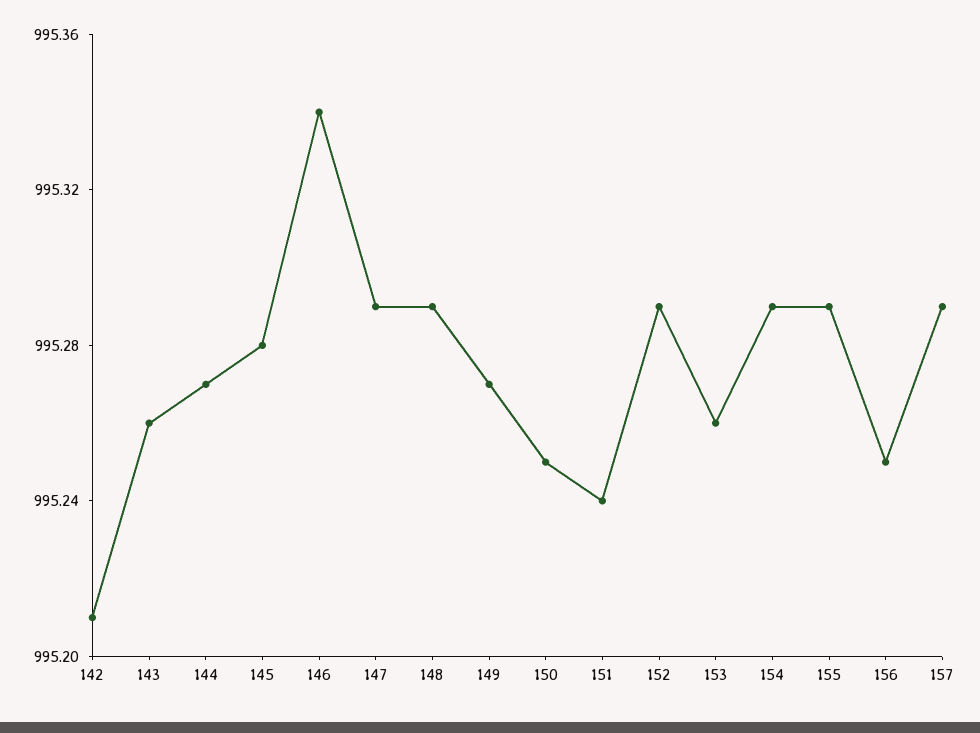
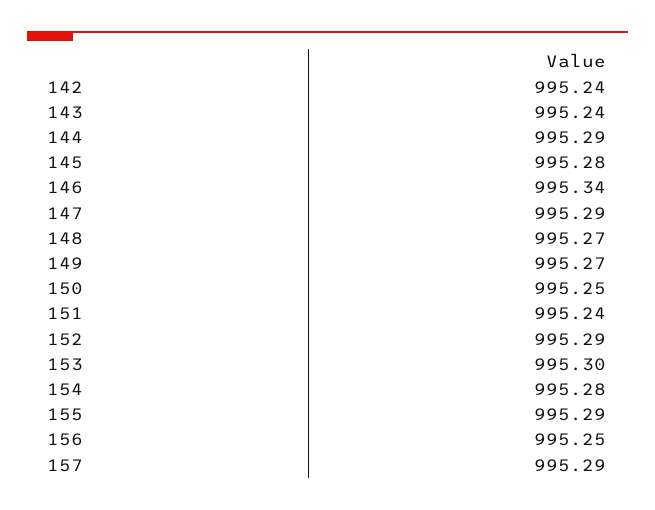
  {
-   "142": 995.21,
+   "142": 995.24,
-   "143": 995.26,
+   "143": 995.24,
-   "144": 995.27,
+   "144": 995.29,
    "145": 995.28,
    "146": 995.34,
    "147": 995.29,
-   "148": 995.29,
+   "148": 995.27,
    "149": 995.27,
    "150": 995.25,
    "151": 995.24,
    "152": 995.29,
-   "153": 995.26,
+   "153": 995.3,
-   "154": 995.29,
+   "154": 995.28,
    "155": 995.29,
    "156": 995.25,
    "157": 995.29
  }

